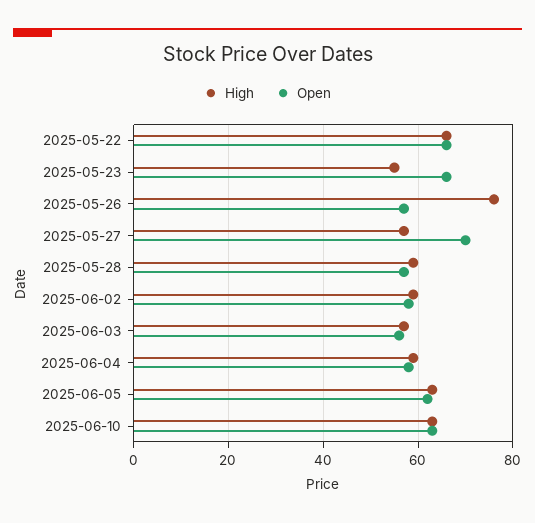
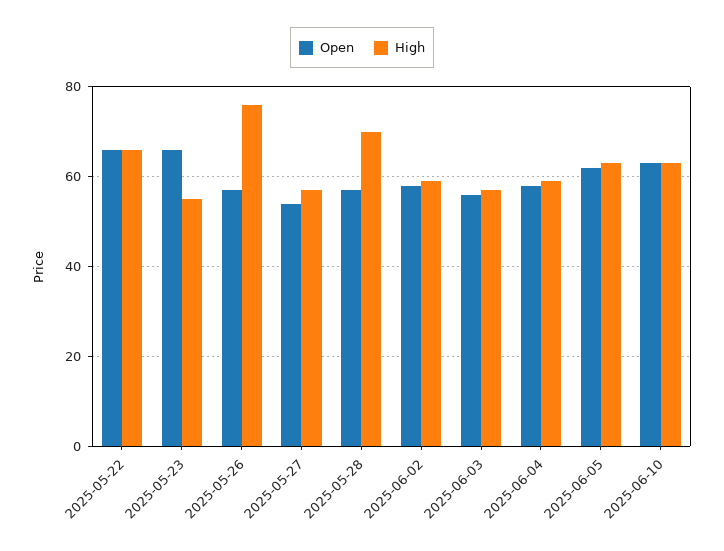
  {
    "High": {
      "2025-05-22": 65,
      "2025-05-23": 55,
      "2025-05-26": 75,
      "2025-05-27": 55,
-     "2025-05-28": 60,
+     "2025-05-28": 70,
      "2025-06-02": 60,
      "2025-06-03": 55,
      "2025-06-04": 60,
      "2025-06-05": 65,
      "2025-06-10": 65
    },
    "Open": {
      "2025-05-22": 65,
      "2025-05-23": 65,
      "2025-05-26": 55,
-     "2025-05-27": 70,
+     "2025-05-27": 55,
      "2025-05-28": 55,
      "2025-06-02": 60,
      "2025-06-03": 55,
      "2025-06-04": 60,
      "2025-06-05": 60,
      "2025-06-10": 65
    }
  }

